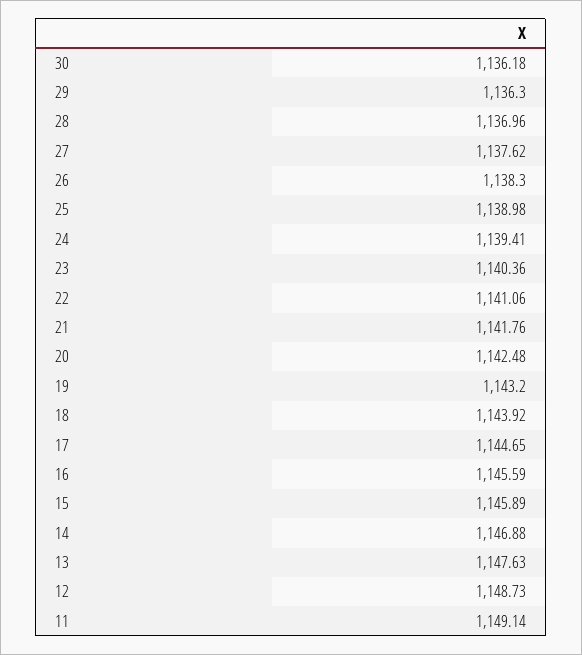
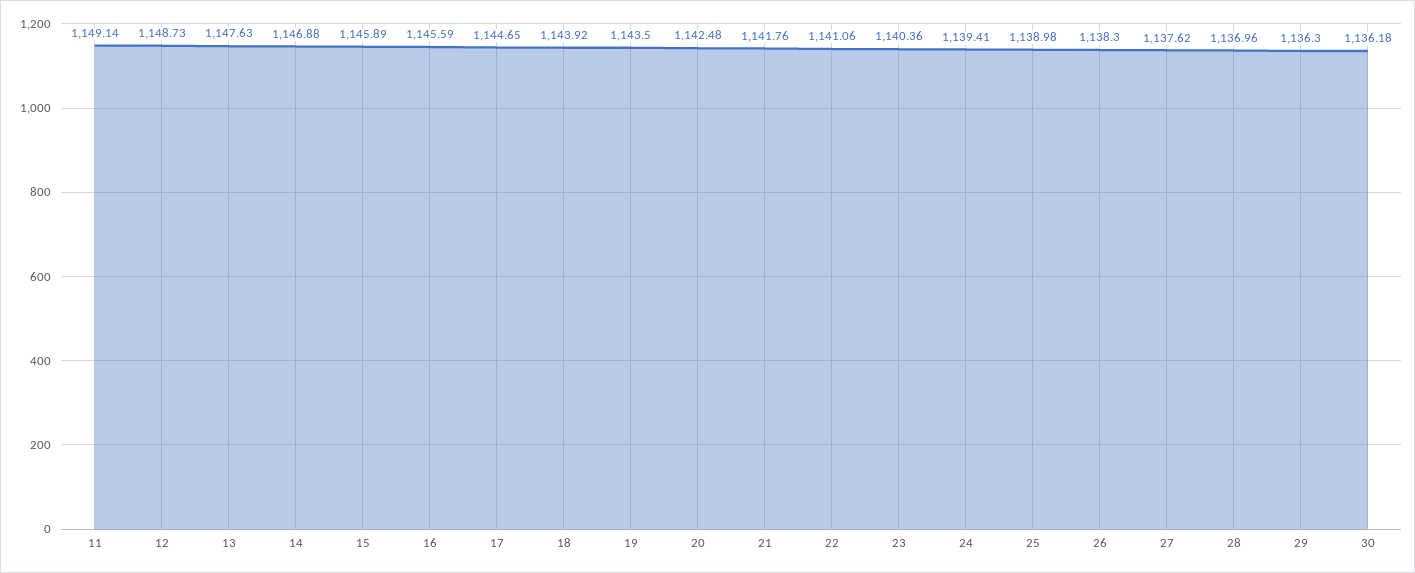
  {
    "30": 1136.18,
    "29": 1136.3,
    "28": 1136.96,
    "27": 1137.62,
    "26": 1138.3,
    "25": 1138.98,
    "24": 1139.41,
    "23": 1140.36,
    "22": 1141.06,
    "21": 1141.76,
    "20": 1142.48,
-   "19": 1143.2,
+   "19": 1143.5,
    "18": 1143.92,
    "17": 1144.65,
    "16": 1145.59,
    "15": 1145.89,
    "14": 1146.88,
    "13": 1147.63,
    "12": 1148.73,
    "11": 1149.14
  }

